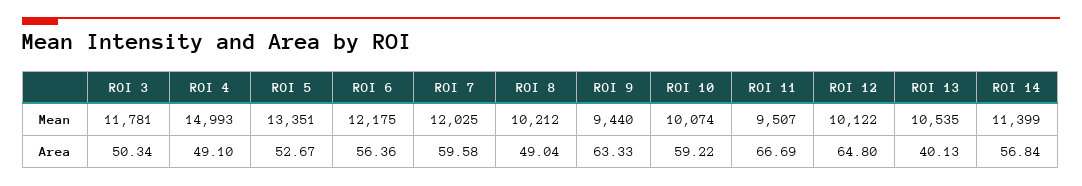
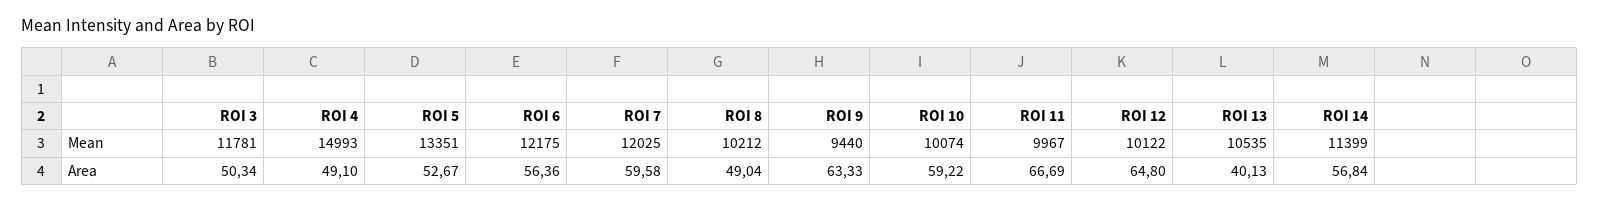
  {
    "ROI 3": {
      "Mean": 11781,
      "Area": 50.34
    },
    "ROI 4": {
      "Mean": 14993,
      "Area": 49.1
    },
    "ROI 5": {
      "Mean": 13351,
      "Area": 52.67
    },
    "ROI 6": {
      "Mean": 12175,
      "Area": 56.36
    },
    "ROI 7": {
      "Mean": 12025,
      "Area": 59.58
    },
    "ROI 8": {
      "Mean": 10212,
      "Area": 49.04
    },
    "ROI 9": {
      "Mean": 9440,
      "Area": 63.33
    },
    "ROI 10": {
      "Mean": 10074,
      "Area": 59.22
    },
    "ROI 11": {
-     "Mean": 9507,
+     "Mean": 9967,
      "Area": 66.69
    },
    "ROI 12": {
      "Mean": 10122,
      "Area": 64.8
    },
    "ROI 13": {
      "Mean": 10535,
      "Area": 40.13
    },
    "ROI 14": {
      "Mean": 11399,
      "Area": 56.84
    }
  }

